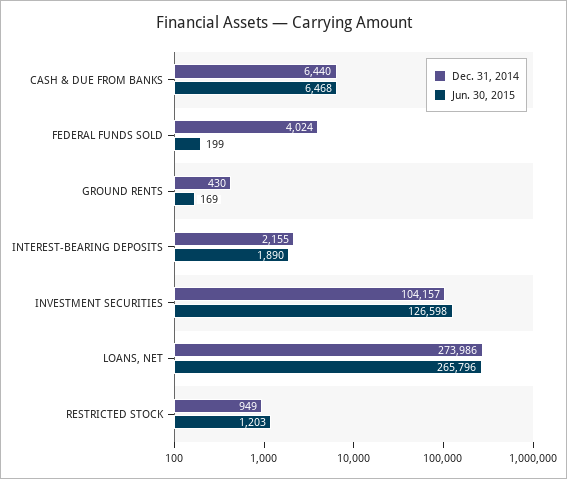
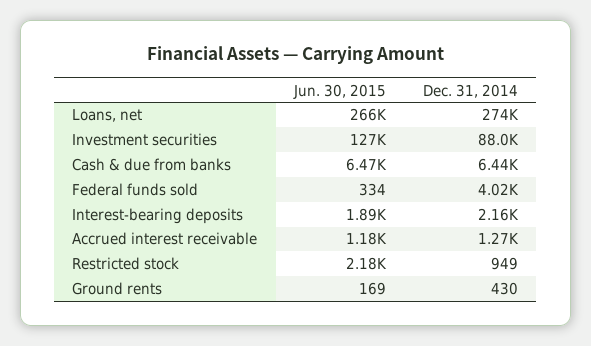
  {
    "Dec. 31, 2014": {
      "CASH & DUE FROM BANKS": 6440,
      "FEDERAL FUNDS SOLD": 4024,
      "GROUND RENTS": 430,
      "INTEREST-BEARING DEPOSITS": 2155,
-     "INVESTMENT SECURITIES": 104157,
+     "INVESTMENT SECURITIES": 88000,
      "LOANS, NET": 273986,
-     "RESTRICTED STOCK": 949
+     "RESTRICTED STOCK": 949,
+     "Accrued interest receivable": 1270
    },
    "Jun. 30, 2015": {
      "CASH & DUE FROM BANKS": 6468,
-     "FEDERAL FUNDS SOLD": 199,
+     "FEDERAL FUNDS SOLD": 334,
      "GROUND RENTS": 169,
      "INTEREST-BEARING DEPOSITS": 1890,
      "INVESTMENT SECURITIES": 126598,
      "LOANS, NET": 265796,
-     "RESTRICTED STOCK": 1203
+     "RESTRICTED STOCK": 2180,
+     "Accrued interest receivable": 1180
    }
  }

